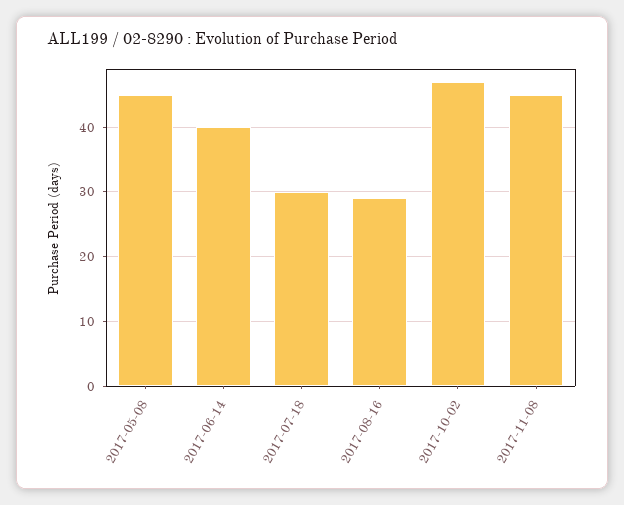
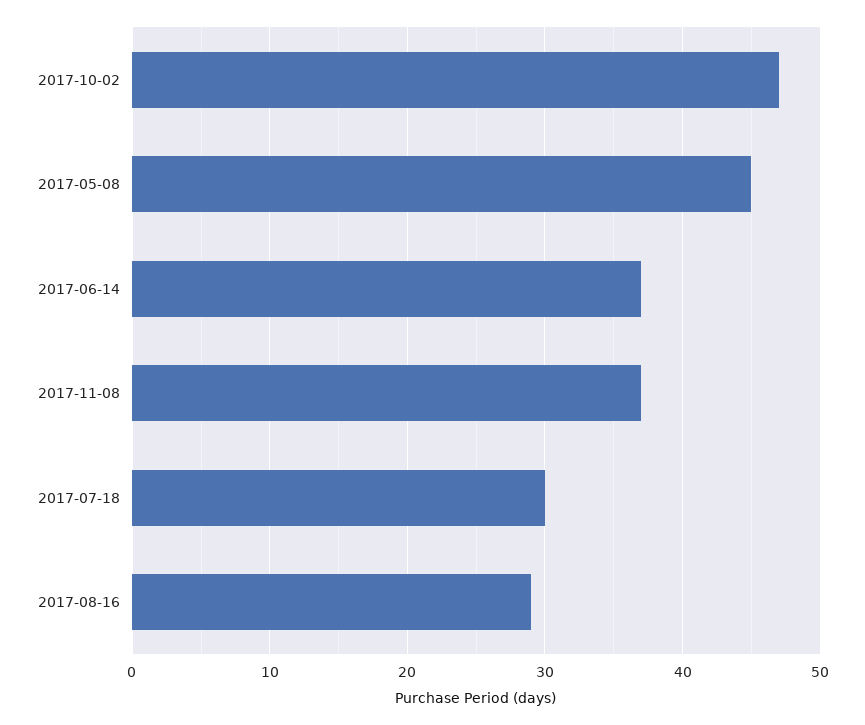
  {
    "2017-05-08": 45,
-   "2017-06-14": 40,
+   "2017-06-14": 37,
    "2017-07-18": 30,
    "2017-08-16": 29,
    "2017-10-02": 47,
-   "2017-11-08": 45
+   "2017-11-08": 37
  }

